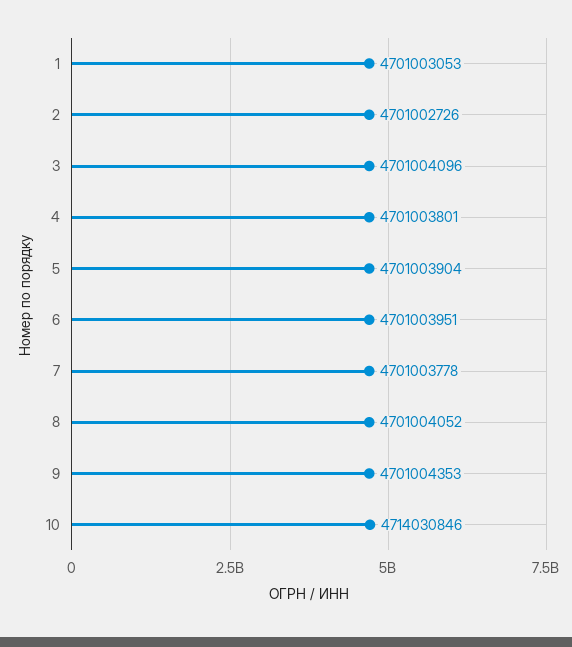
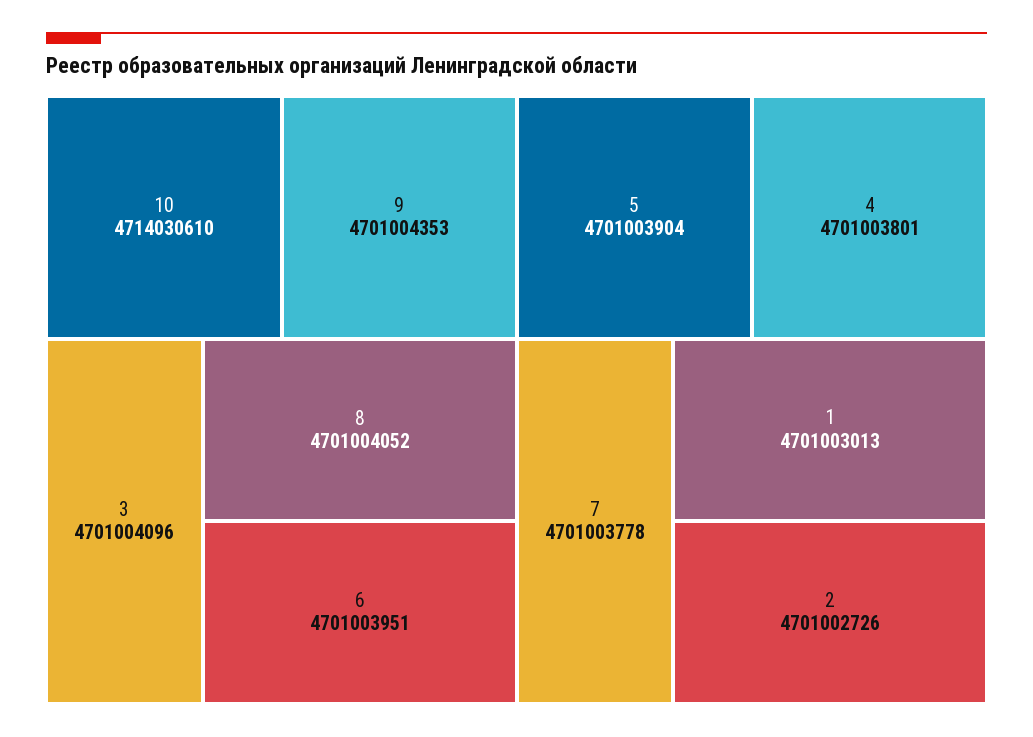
  {
-   "1": 4701003053,
+   "1": 4701003013,
    "2": 4701002726,
    "3": 4701004096,
    "4": 4701003801,
    "5": 4701003904,
    "6": 4701003951,
    "7": 4701003778,
    "8": 4701004052,
    "9": 4701004353,
-   "10": 4714030846
+   "10": 4714030610
  }

